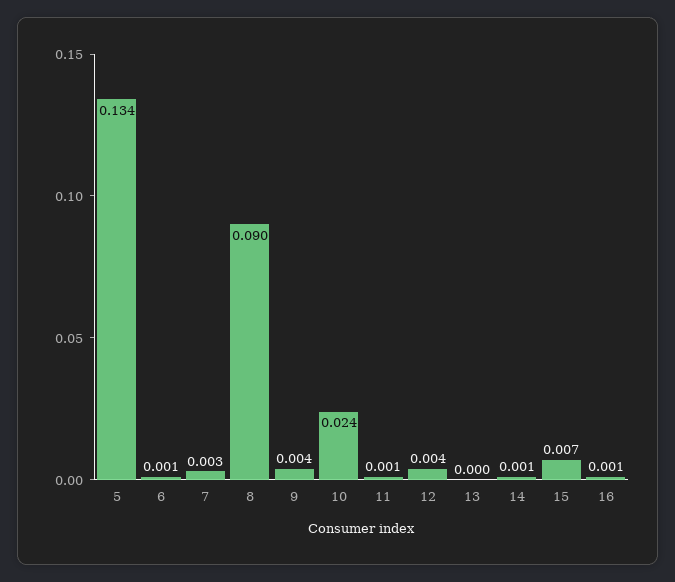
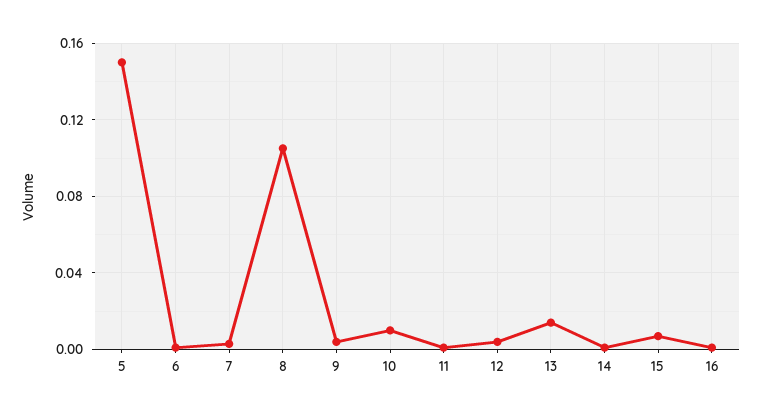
  {
-   "5": 0.134,
+   "5": 0.15,
    "6": 0.001,
    "7": 0.003,
-   "8": 0.09,
+   "8": 0.105,
    "9": 0.004,
-   "10": 0.024,
+   "10": 0.01,
    "11": 0.001,
    "12": 0.004,
-   "13": 0,
+   "13": 0.015,
    "14": 0.001,
    "15": 0.007,
    "16": 0.001
  }

